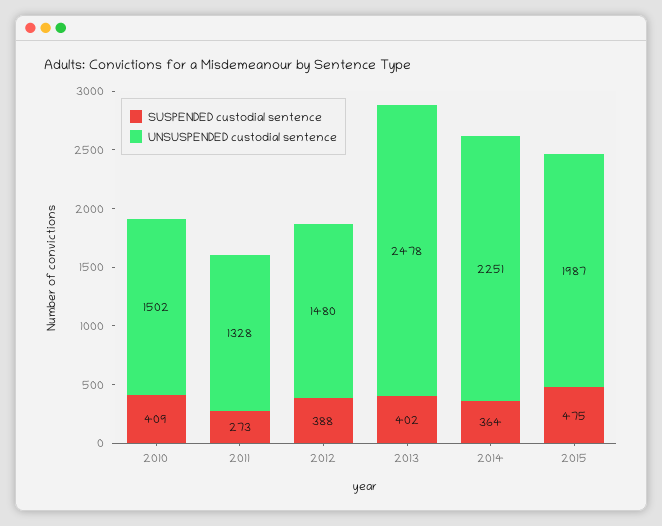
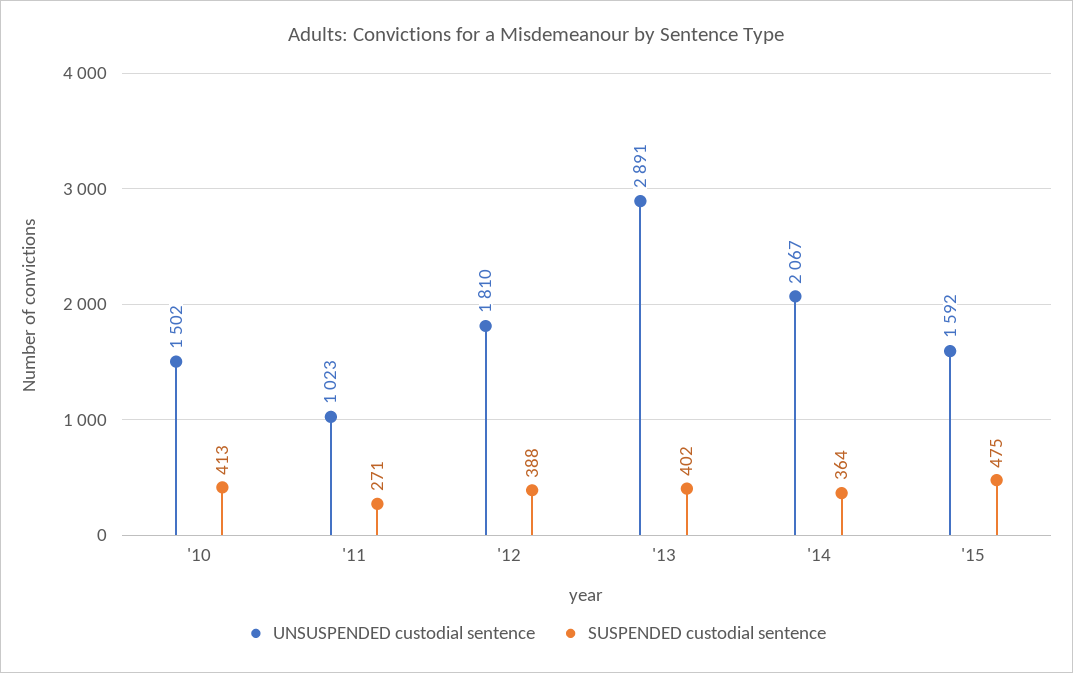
  {
    "SUSPENDED custodial sentence": {
-     "2010": 409,
+     "2010": 413,
-     "2011": 273,
+     "2011": 271,
      "2012": 388,
      "2013": 402,
      "2014": 364,
      "2015": 475
    },
    "UNSUSPENDED custodial sentence": {
      "2010": 1502,
-     "2011": 1328,
+     "2011": 1023,
-     "2012": 1480,
+     "2012": 1810,
-     "2013": 2478,
+     "2013": 2891,
-     "2014": 2251,
+     "2014": 2067,
-     "2015": 1987
+     "2015": 1592
    }
  }

